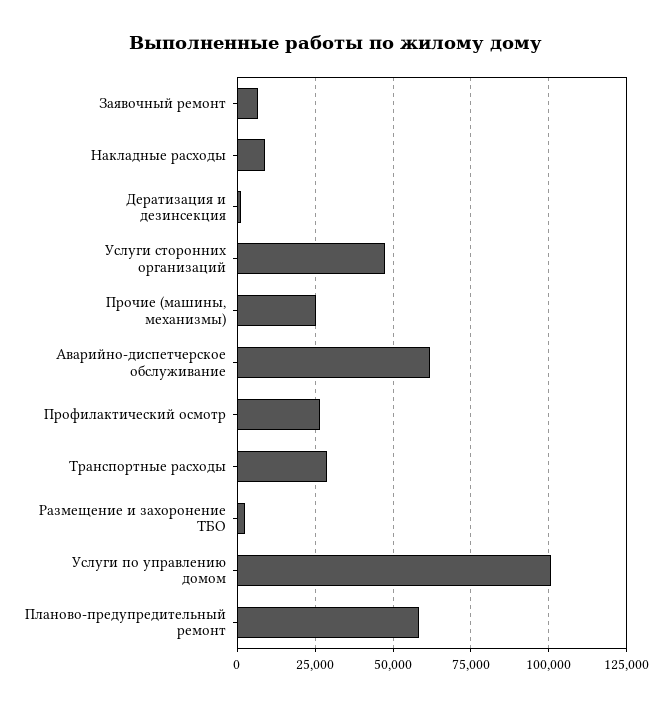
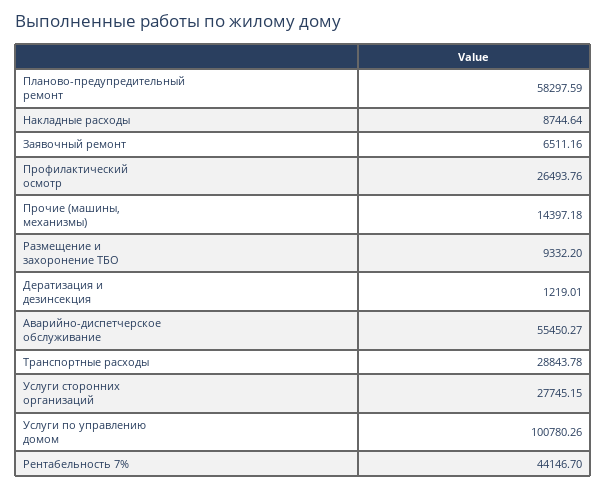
  {
    "Заявочный ремонт": 6511.16,
    "Накладные расходы": 8744.64,
    "Дератизация и дезинсекция": 1219.01,
-   "Услуги сторонних организаций": 47500,
+   "Услуги сторонних организаций": 27745.15,
-   "Прочие (машины, механизмы)": 25000,
+   "Прочие (машины, механизмы)": 14397.18,
-   "Аварийно-диспетчерское обслуживание": 62500,
+   "Аварийно-диспетчерское обслуживание": 55450.27,
    "Профилактический осмотр": 26493.76,
    "Транспортные расходы": 28843.78,
-   "Размещение и захоронение ТБО": 2500,
+   "Размещение и захоронение ТБО": 9332.2,
    "Услуги по управлению домом": 100780.26,
-   "Планово-предупредительный ремонт": 58297.59
+   "Планово-предупредительный ремонт": 58297.59,
+   "Рентабельность 7%": 44146.7
  }

